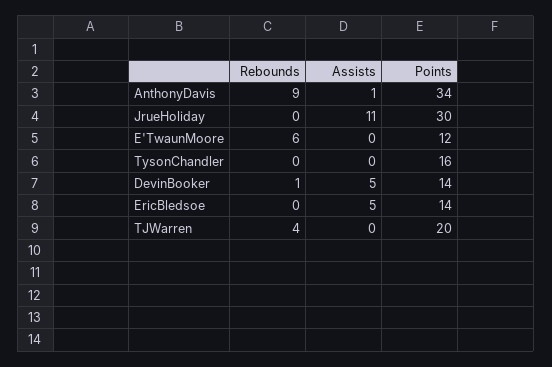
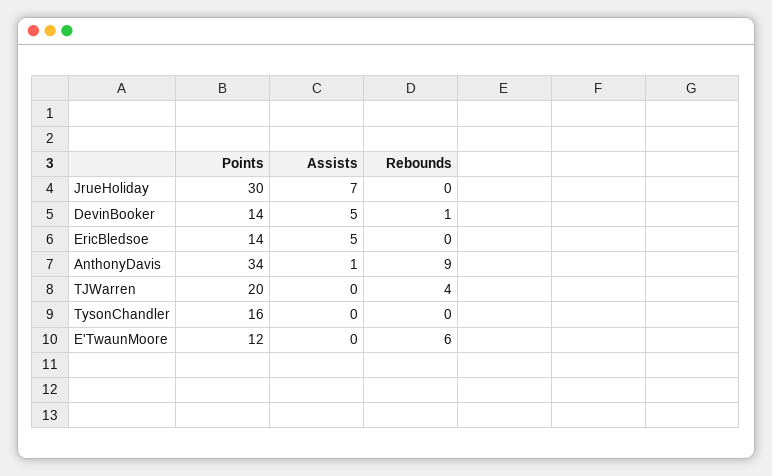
  {
    "Rebounds": {
      "AnthonyDavis": 9,
      "JrueHoliday": 0,
      "E'TwaunMoore": 6,
      "TysonChandler": 0,
      "DevinBooker": 1,
      "EricBledsoe": 0,
      "TJWarren": 4
    },
    "Assists": {
      "AnthonyDavis": 1,
-     "JrueHoliday": 11,
+     "JrueHoliday": 7,
      "E'TwaunMoore": 0,
      "TysonChandler": 0,
      "DevinBooker": 5,
      "EricBledsoe": 5,
      "TJWarren": 0
    },
    "Points": {
      "AnthonyDavis": 34,
      "JrueHoliday": 30,
      "E'TwaunMoore": 12,
      "TysonChandler": 16,
      "DevinBooker": 14,
      "EricBledsoe": 14,
      "TJWarren": 20
    }
  }

